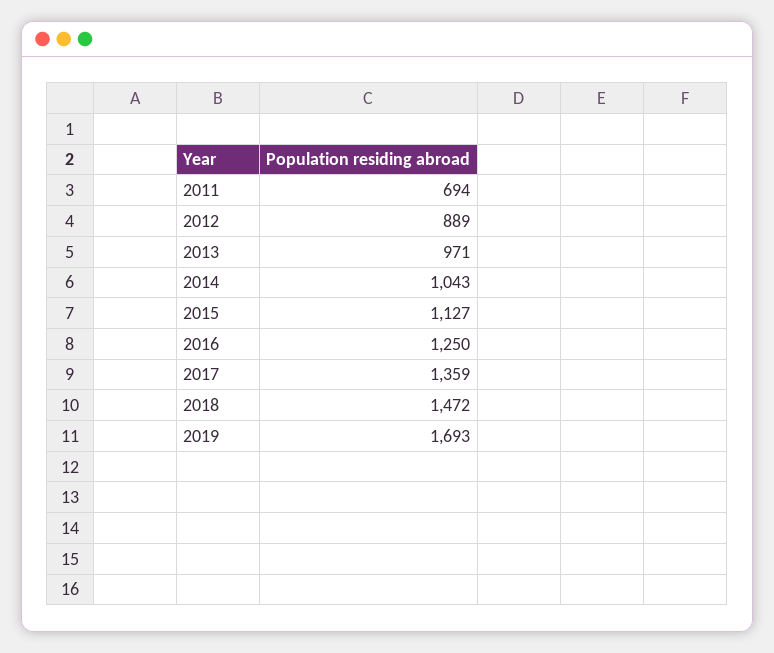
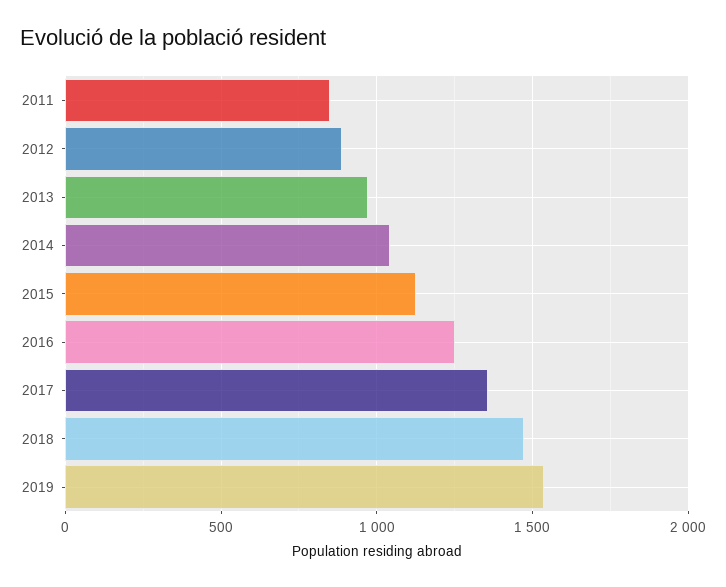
  {
-   "2011": 694,
+   "2011": 850,
    "2012": 889,
    "2013": 971,
    "2014": 1043,
    "2015": 1127,
    "2016": 1250,
    "2017": 1359,
    "2018": 1472,
-   "2019": 1693
+   "2019": 1550
  }

